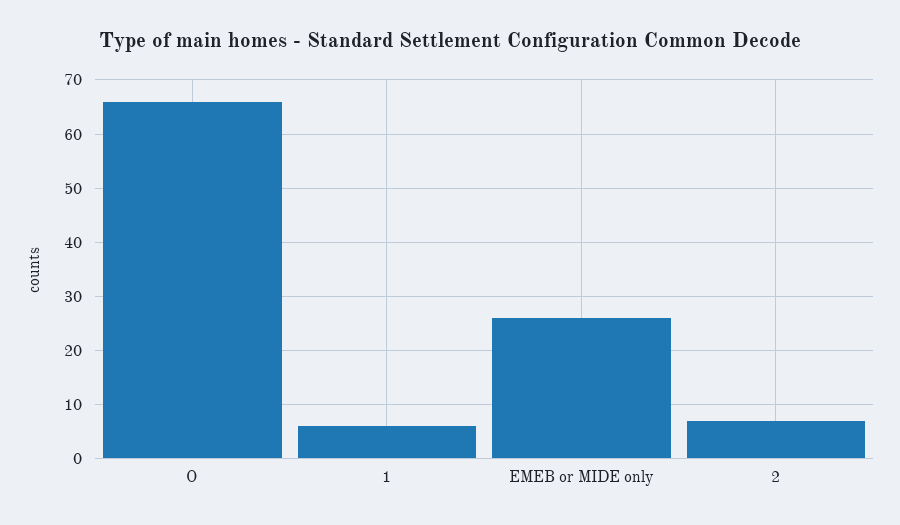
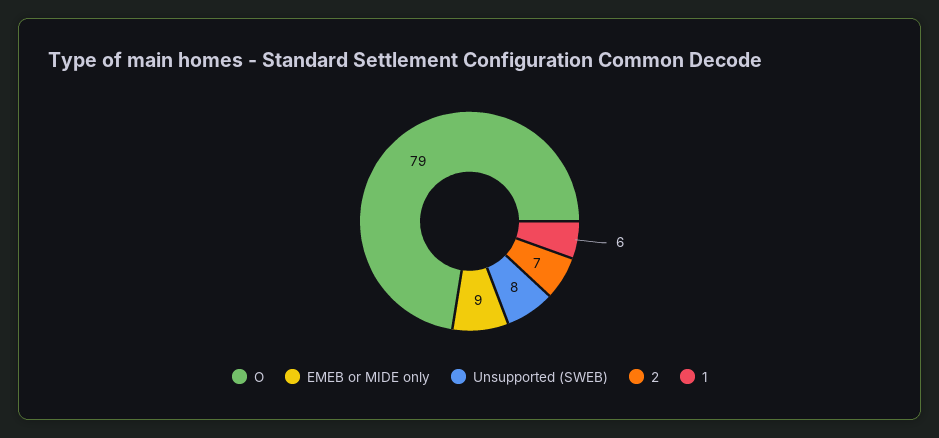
  {
-   "O": 65,
+   "O": 79,
    "1": 6,
-   "EMEB or MIDE only": 25,
+   "EMEB or MIDE only": 9,
-   "2": 7
+   "2": 7,
+   "Unsupported (SWEB)": 8
  }

